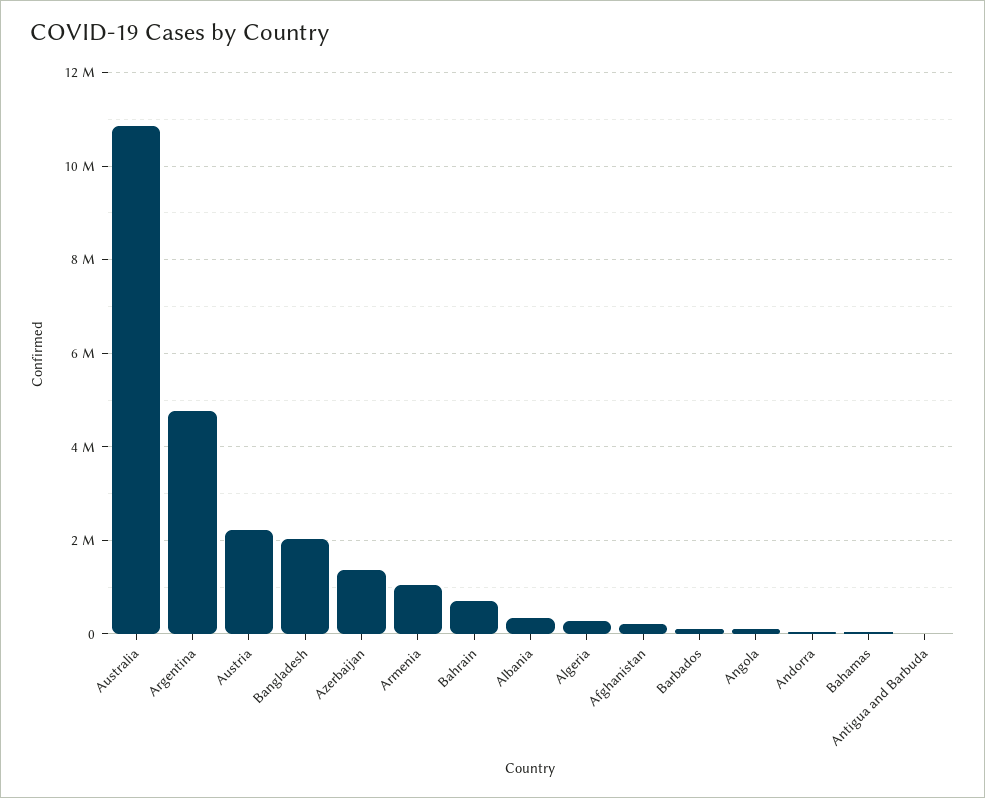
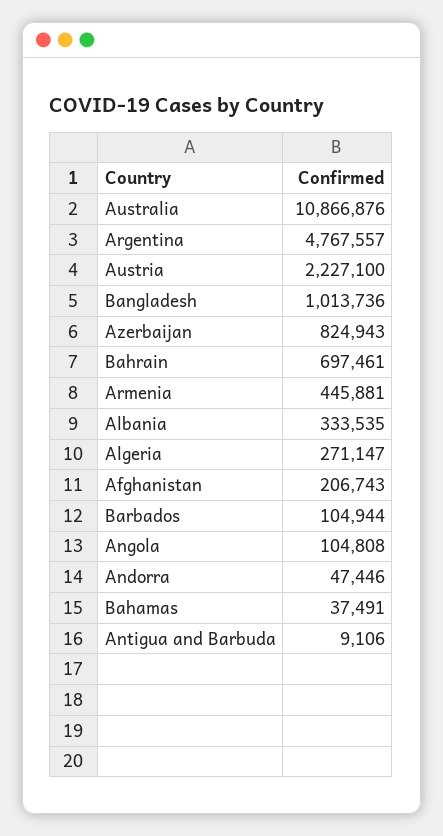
  {
    "Australia": 10866876,
    "Argentina": 4767557,
    "Austria": 2227100,
-   "Bangladesh": 2000000,
+   "Bangladesh": 1013736,
-   "Azerbaijan": 1400000,
+   "Azerbaijan": 824943,
-   "Armenia": 1000000,
+   "Armenia": 445881,
    "Bahrain": 697461,
    "Albania": 333535,
    "Algeria": 271147,
    "Afghanistan": 206743,
    "Barbados": 104944,
    "Angola": 104808,
    "Andorra": 47446,
    "Bahamas": 37491,
    "Antigua and Barbuda": 9106
  }

